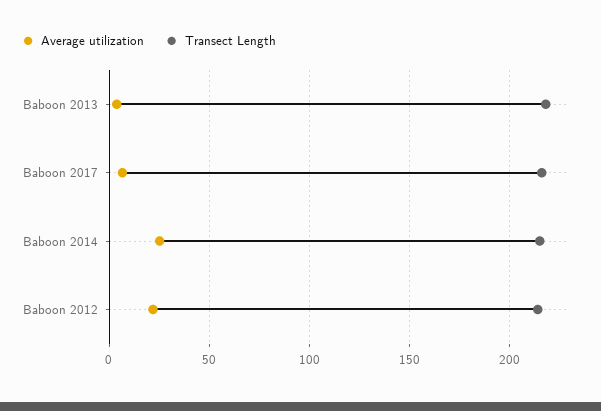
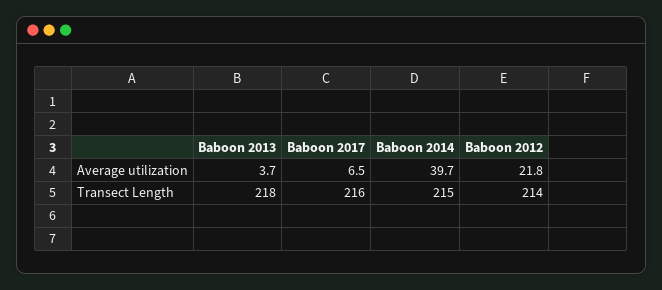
  {
    "Average utilization": {
      "Baboon 2013": 3.7,
      "Baboon 2017": 6.5,
-     "Baboon 2014": 25,
+     "Baboon 2014": 39.7,
      "Baboon 2012": 21.8
    },
    "Transect Length": {
      "Baboon 2013": 218,
      "Baboon 2017": 216,
      "Baboon 2014": 215,
      "Baboon 2012": 214
    }
  }

